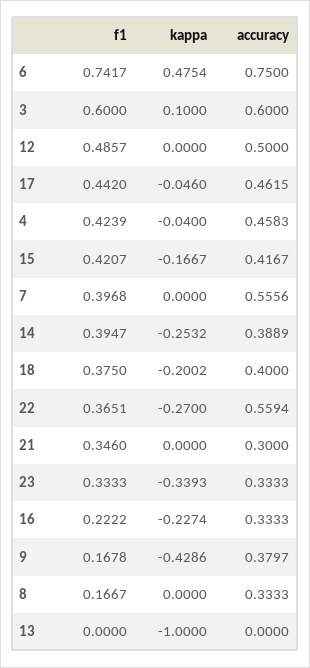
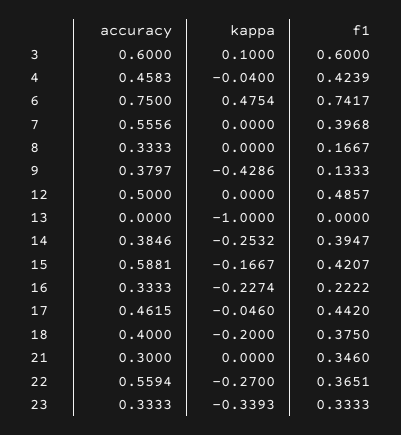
  {
    "f1": {
      "6": 0.7417,
      "3": 0.6,
      "12": 0.4857,
      "17": 0.442,
      "4": 0.4239,
      "15": 0.4207,
      "7": 0.3968,
      "14": 0.3947,
      "18": 0.375,
      "22": 0.3651,
      "21": 0.346,
      "23": 0.3333,
      "16": 0.2222,
-     "9": 0.1678,
+     "9": 0.1333,
      "8": 0.1667,
      "13": 0
    },
    "kappa": {
      "6": 0.4754,
      "3": 0.1,
      "12": 0,
      "17": -0.046,
      "4": -0.04,
      "15": -0.1667,
      "7": 0,
      "14": -0.2532,
-     "18": -0.2002,
+     "18": -0.2,
      "22": -0.27,
      "21": 0,
      "23": -0.3393,
      "16": -0.2274,
      "9": -0.4286,
      "8": 0,
      "13": -1
    },
    "accuracy": {
      "6": 0.75,
      "3": 0.6,
      "12": 0.5,
      "17": 0.4615,
      "4": 0.4583,
-     "15": 0.4167,
+     "15": 0.5881,
      "7": 0.5556,
-     "14": 0.3889,
+     "14": 0.3846,
      "18": 0.4,
      "22": 0.5594,
      "21": 0.3,
      "23": 0.3333,
      "16": 0.3333,
      "9": 0.3797,
      "8": 0.3333,
      "13": 0
    }
  }

